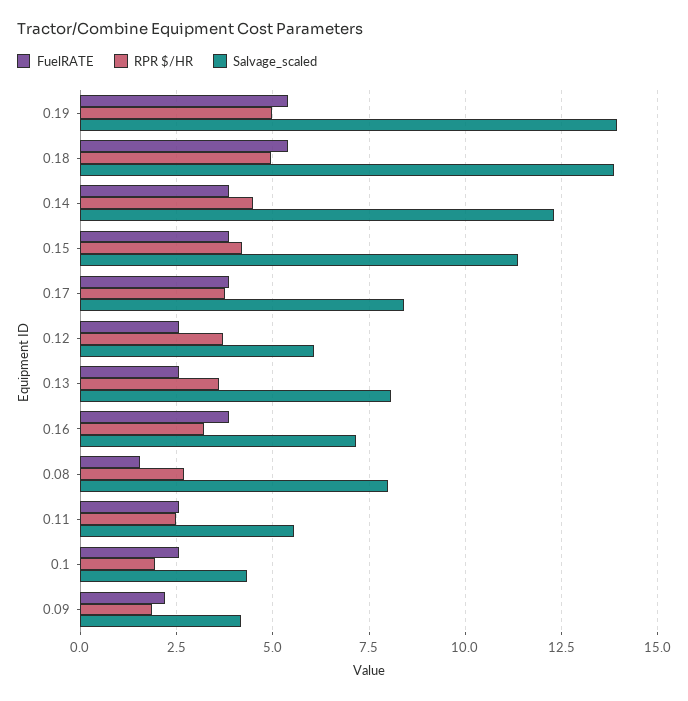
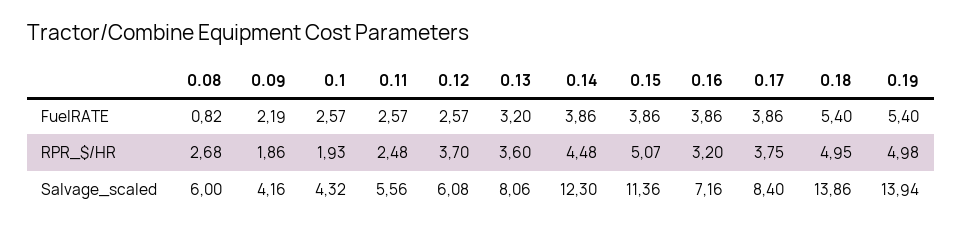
  {
    "FuelRATE": {
      "0.19": 5.4,
      "0.18": 5.4,
      "0.14": 3.86,
      "0.15": 3.86,
      "0.17": 3.86,
      "0.12": 2.57,
-     "0.13": 2.5,
+     "0.13": 3.2,
      "0.16": 3.86,
-     "0.08": 1.5,
+     "0.08": 0.82,
      "0.11": 2.57,
      "0.1": 2.57,
      "0.09": 2.19
    },
    "RPR $/HR": {
      "0.19": 4.98,
      "0.18": 4.95,
      "0.14": 4.48,
-     "0.15": 4.25,
+     "0.15": 5.07,
      "0.17": 3.75,
      "0.12": 3.7,
      "0.13": 3.6,
      "0.16": 3.2,
      "0.08": 2.68,
      "0.11": 2.48,
      "0.1": 1.93,
      "0.09": 1.86
    },
    "Salvage_scaled": {
      "0.19": 13.94,
      "0.18": 13.86,
      "0.14": 12.3,
      "0.15": 11.36,
      "0.17": 8.4,
      "0.12": 6.08,
      "0.13": 8.06,
      "0.16": 7.16,
-     "0.08": 8,
+     "0.08": 6,
      "0.11": 5.56,
      "0.1": 4.32,
      "0.09": 4.16
    }
  }

